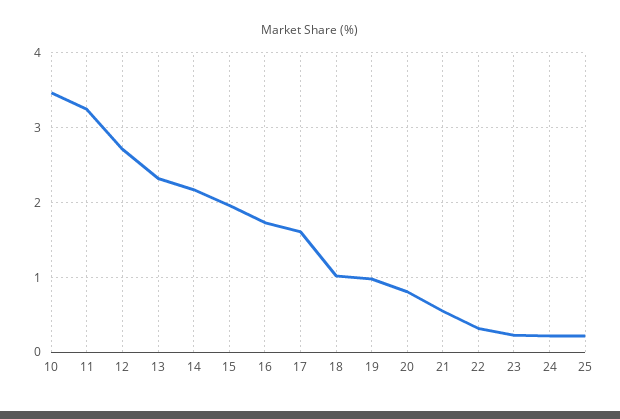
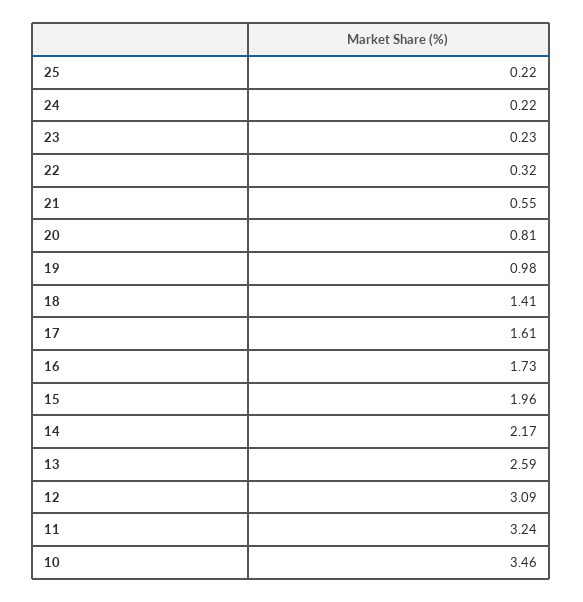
  {
    "10": 3.46,
    "11": 3.24,
-   "12": 2.7,
+   "12": 3.09,
-   "13": 2.3,
+   "13": 2.59,
    "14": 2.17,
    "15": 1.96,
    "16": 1.73,
    "17": 1.61,
-   "18": 1,
+   "18": 1.41,
    "19": 0.98,
    "20": 0.81,
    "21": 0.55,
    "22": 0.32,
    "23": 0.23,
    "24": 0.22,
    "25": 0.22
  }

